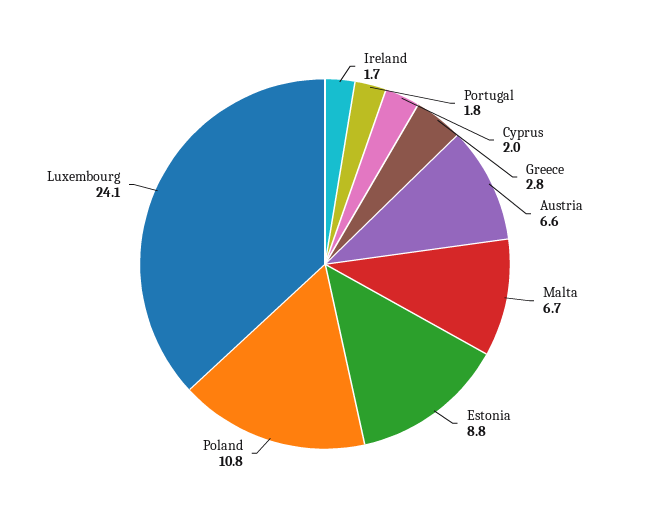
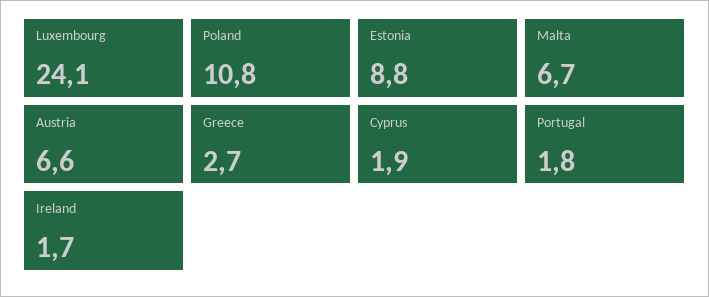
  {
    "Ireland": 1.7,
    "Portugal": 1.8,
-   "Cyprus": 2,
+   "Cyprus": 1.9,
-   "Greece": 2.8,
+   "Greece": 2.7,
    "Austria": 6.6,
    "Malta": 6.7,
    "Estonia": 8.8,
    "Poland": 10.8,
    "Luxembourg": 24.1
  }

